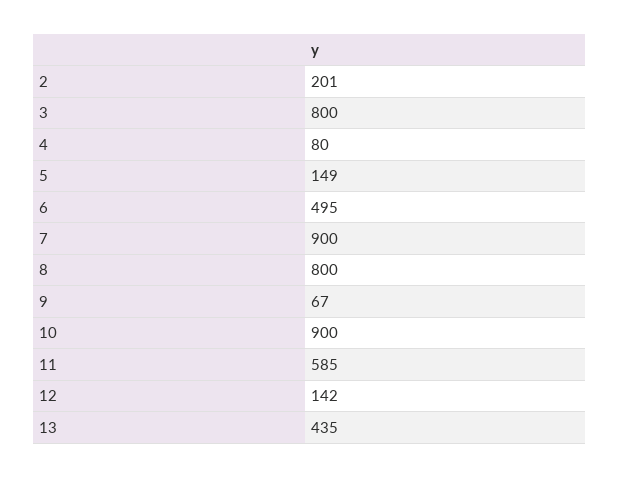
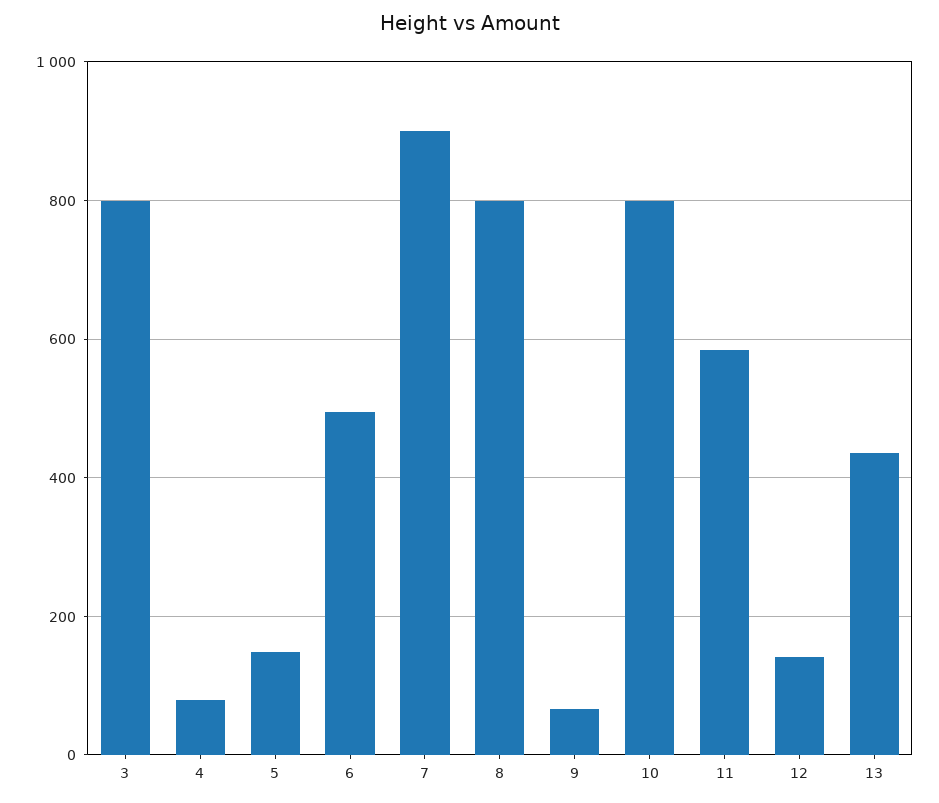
  {
-   "2": 201,
    "3": 800,
    "4": 80,
    "5": 149,
    "6": 495,
    "7": 900,
    "8": 800,
    "9": 67,
-   "10": 900,
+   "10": 800,
    "11": 585,
    "12": 142,
    "13": 435
  }

